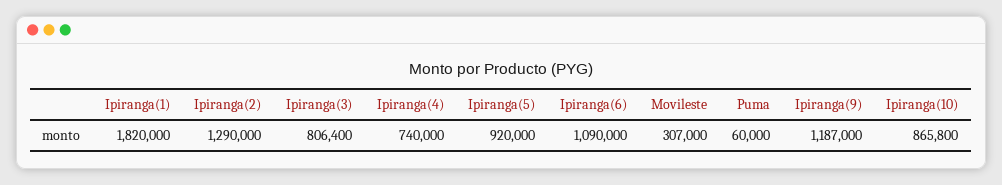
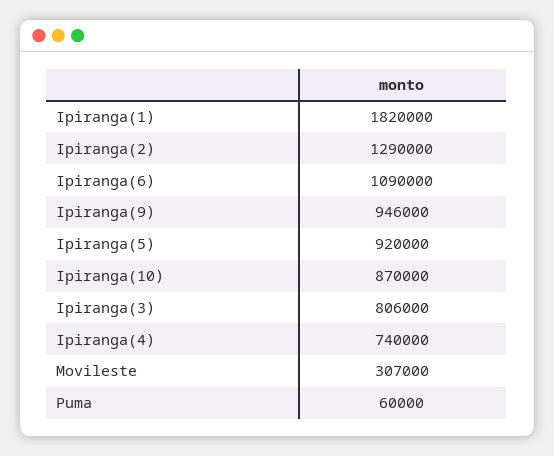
  {
    "Ipiranga(1)": 1820000,
    "Ipiranga(2)": 1290000,
-   "Ipiranga(3)": 806400,
+   "Ipiranga(3)": 806000,
    "Ipiranga(4)": 740000,
    "Ipiranga(5)": 920000,
    "Ipiranga(6)": 1090000,
    "Movileste": 307000,
    "Puma": 60000,
-   "Ipiranga(9)": 1187000,
+   "Ipiranga(9)": 946000,
-   "Ipiranga(10)": 865800
+   "Ipiranga(10)": 870000
  }

